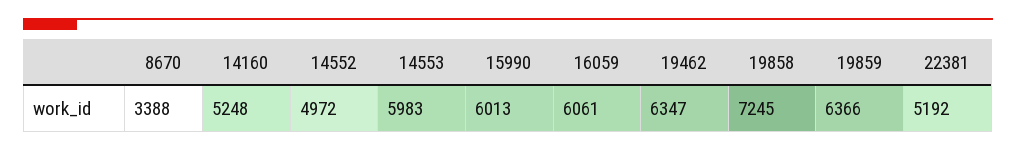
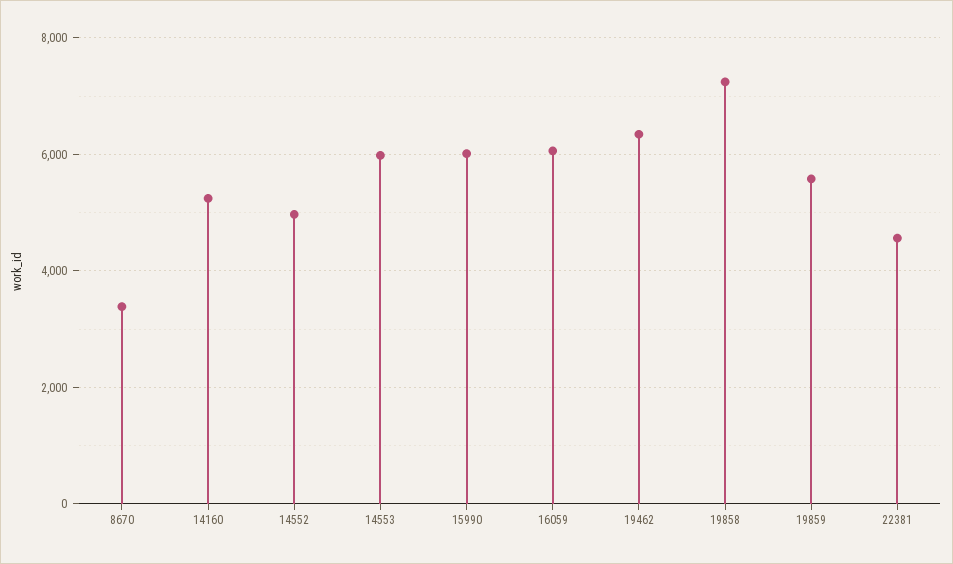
  {
    "8670": 3388,
    "14160": 5248,
    "14552": 4972,
    "14553": 5983,
    "15990": 6013,
    "16059": 6061,
    "19462": 6347,
    "19858": 7245,
-   "19859": 6366,
+   "19859": 5600,
-   "22381": 5192
+   "22381": 4600
  }

